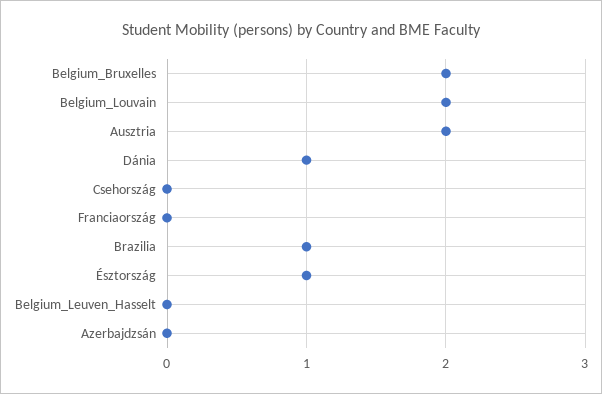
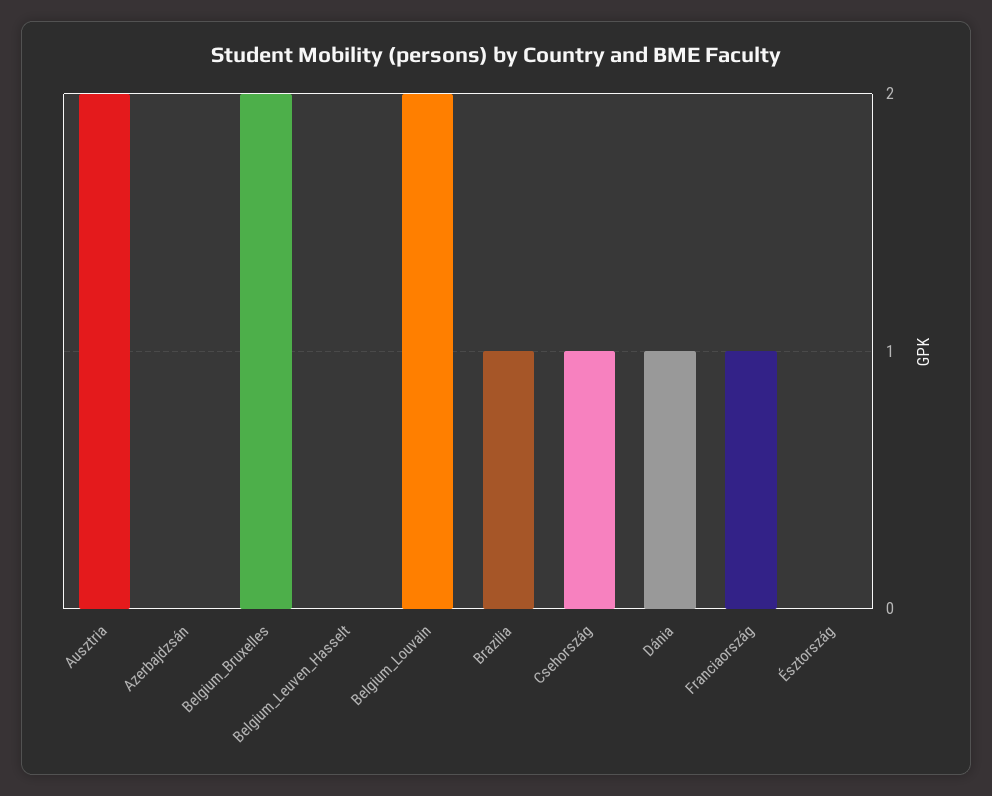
  {
    "Belgium_Bruxelles": 2,
    "Belgium_Louvain": 2,
    "Ausztria": 2,
    "Dánia": 1,
-   "Csehország": 0,
+   "Csehország": 1,
-   "Franciaország": 0,
+   "Franciaország": 1,
    "Brazilia": 1,
-   "Észtország": 1,
+   "Észtország": 0,
    "Belgium_Leuven_Hasselt": 0,
    "Azerbajdzsán": 0
  }

